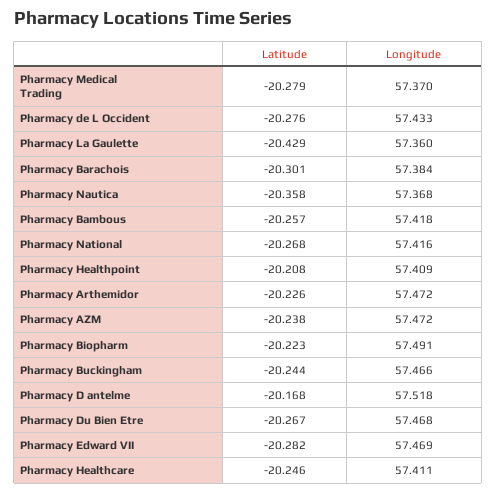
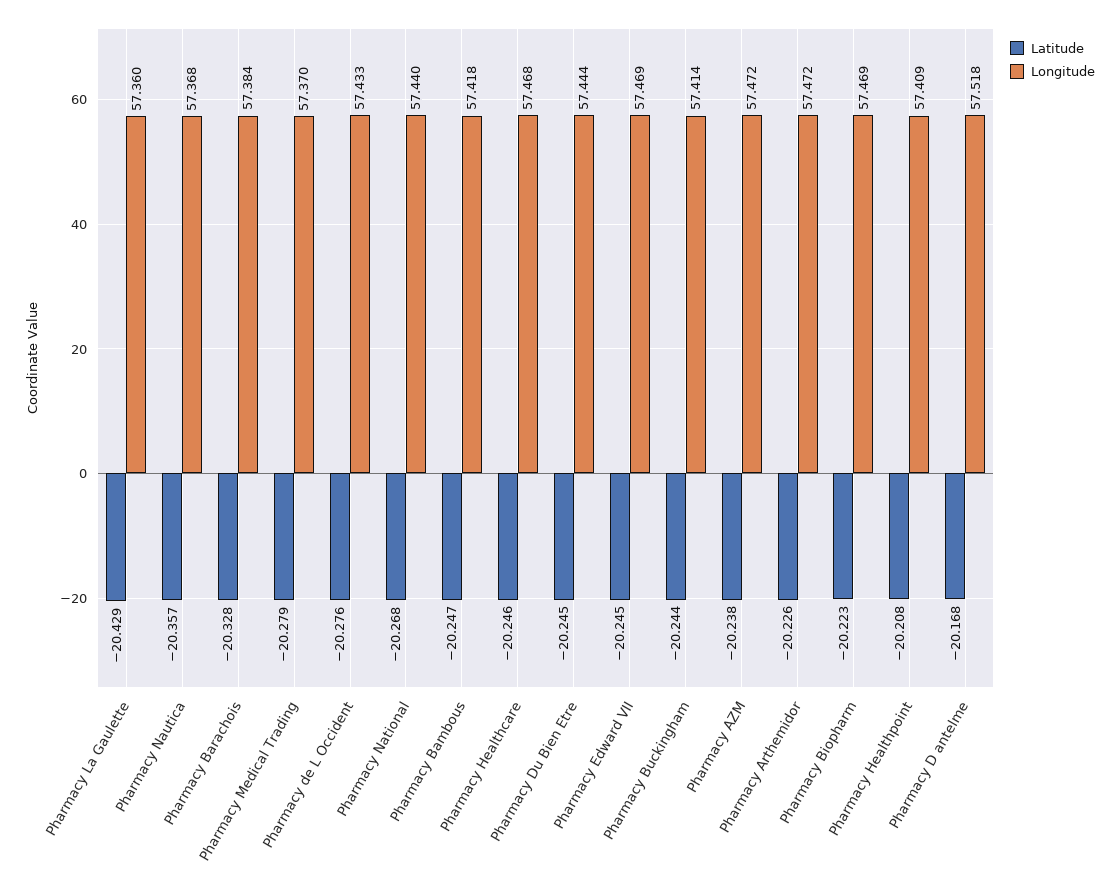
  {
    "Latitude": {
      "Pharmacy Medical Trading": -20.279,
      "Pharmacy de L Occident": -20.276,
      "Pharmacy La Gaulette": -20.429,
-     "Pharmacy Barachois": -20.301,
+     "Pharmacy Barachois": -20.328,
-     "Pharmacy Nautica": -20.358,
+     "Pharmacy Nautica": -20.357,
-     "Pharmacy Bambous": -20.257,
+     "Pharmacy Bambous": -20.247,
      "Pharmacy National": -20.268,
      "Pharmacy Healthpoint": -20.208,
      "Pharmacy Arthemidor": -20.226,
      "Pharmacy AZM": -20.238,
      "Pharmacy Biopharm": -20.223,
      "Pharmacy Buckingham": -20.244,
      "Pharmacy D antelme": -20.168,
-     "Pharmacy Du Bien Etre": -20.267,
+     "Pharmacy Du Bien Etre": -20.245,
-     "Pharmacy Edward VII": -20.282,
+     "Pharmacy Edward VII": -20.245,
      "Pharmacy Healthcare": -20.246
    },
    "Longitude": {
      "Pharmacy Medical Trading": 57.37,
      "Pharmacy de L Occident": 57.433,
      "Pharmacy La Gaulette": 57.36,
      "Pharmacy Barachois": 57.384,
      "Pharmacy Nautica": 57.368,
      "Pharmacy Bambous": 57.418,
-     "Pharmacy National": 57.416,
+     "Pharmacy National": 57.44,
      "Pharmacy Healthpoint": 57.409,
      "Pharmacy Arthemidor": 57.472,
      "Pharmacy AZM": 57.472,
-     "Pharmacy Biopharm": 57.491,
+     "Pharmacy Biopharm": 57.469,
-     "Pharmacy Buckingham": 57.466,
+     "Pharmacy Buckingham": 57.414,
      "Pharmacy D antelme": 57.518,
-     "Pharmacy Du Bien Etre": 57.468,
+     "Pharmacy Du Bien Etre": 57.444,
      "Pharmacy Edward VII": 57.469,
-     "Pharmacy Healthcare": 57.411
+     "Pharmacy Healthcare": 57.468
    }
  }

